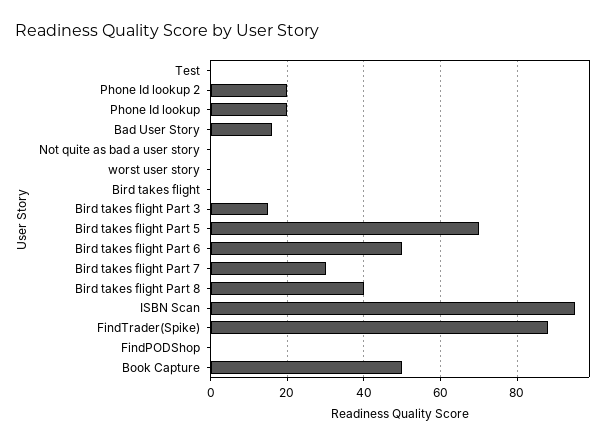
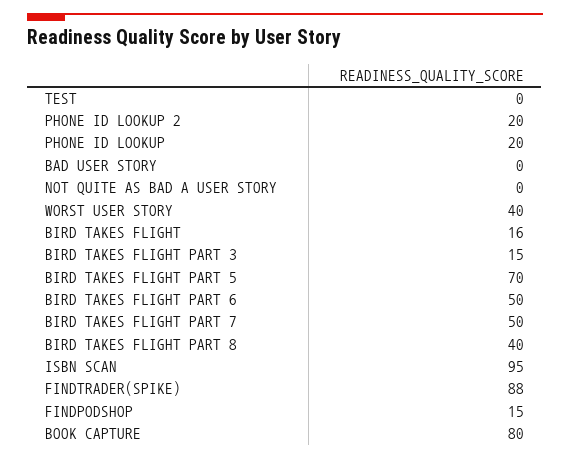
  {
    "Test": 0,
    "Phone Id lookup 2": 20,
    "Phone Id lookup": 20,
-   "Bad User Story": 15,
+   "Bad User Story": 0,
    "Not quite as bad a user story": 0,
-   "worst user story": 0,
+   "worst user story": 40,
-   "Bird takes flight": 0,
+   "Bird takes flight": 16,
    "Bird takes flight Part 3": 15,
    "Bird takes flight Part 5": 70,
    "Bird takes flight Part 6": 50,
-   "Bird takes flight Part 7": 30,
+   "Bird takes flight Part 7": 50,
    "Bird takes flight Part 8": 40,
    "ISBN Scan": 95,
    "FindTrader(Spike)": 88,
-   "FindPODShop": 0,
+   "FindPODShop": 15,
-   "Book Capture": 50
+   "Book Capture": 80
  }

